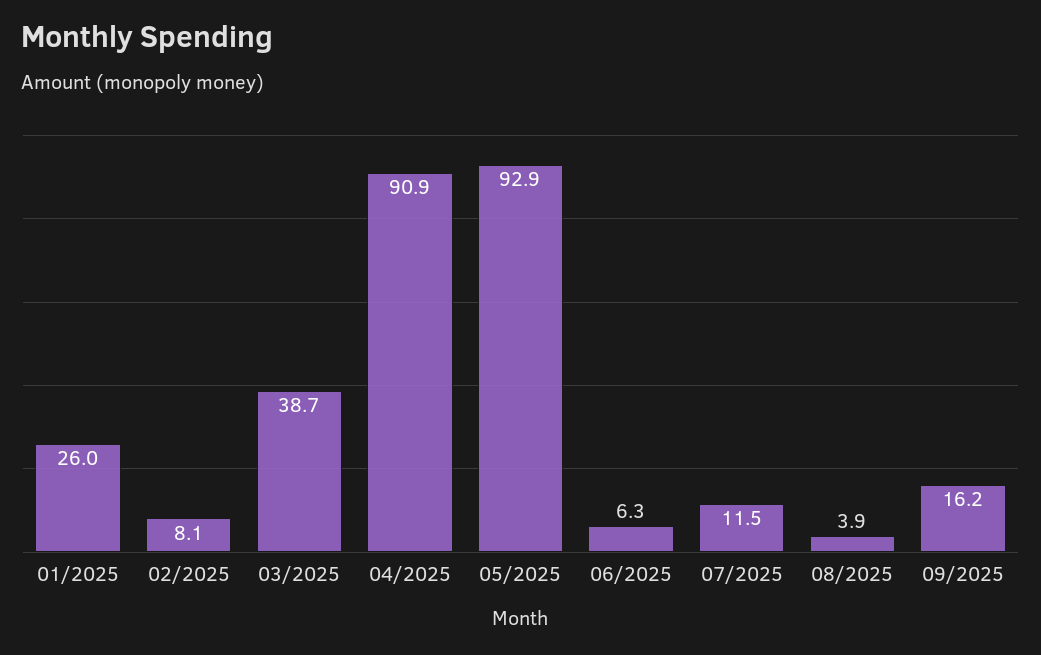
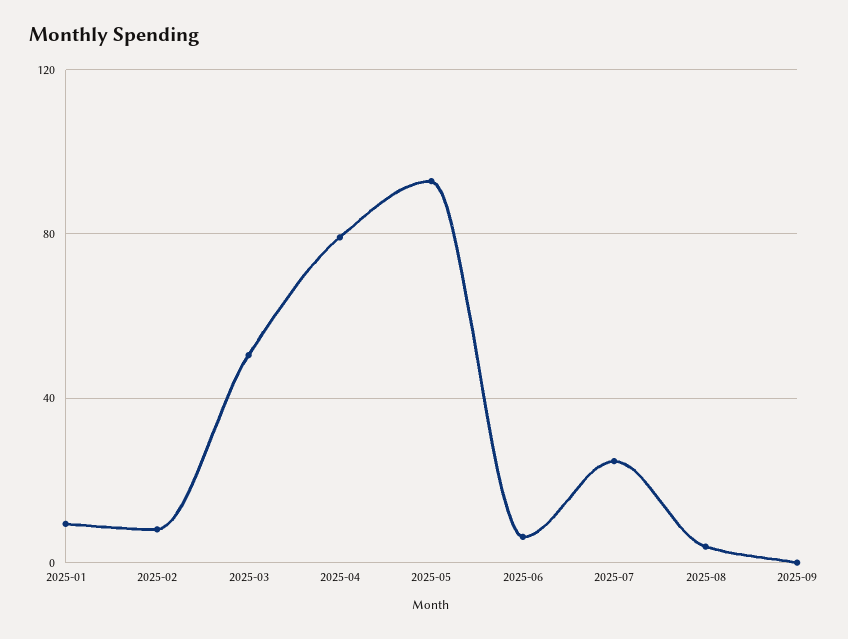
  {
-   "01/2025": 26,
+   "01/2025": 10,
    "02/2025": 8.1,
-   "03/2025": 38.7,
+   "03/2025": 50,
-   "04/2025": 90.9,
+   "04/2025": 80,
    "05/2025": 92.9,
    "06/2025": 6.3,
-   "07/2025": 11.5,
+   "07/2025": 25,
    "08/2025": 3.9,
-   "09/2025": 16.2
+   "09/2025": 0
  }

